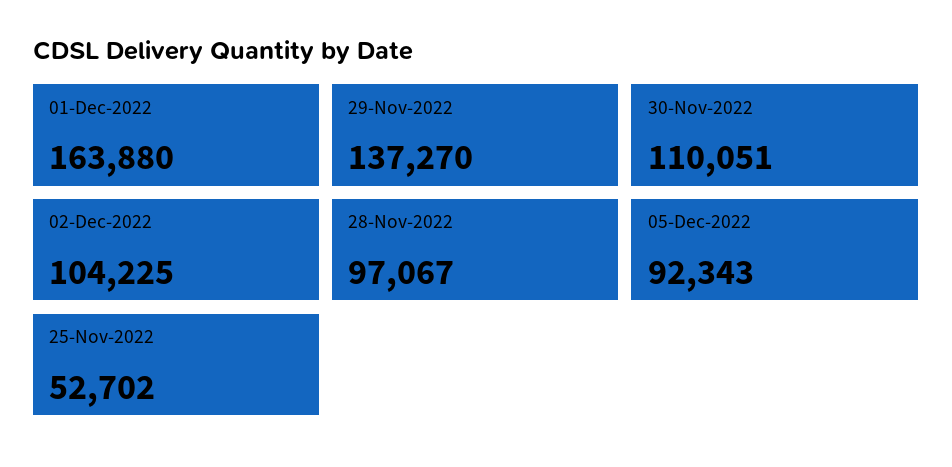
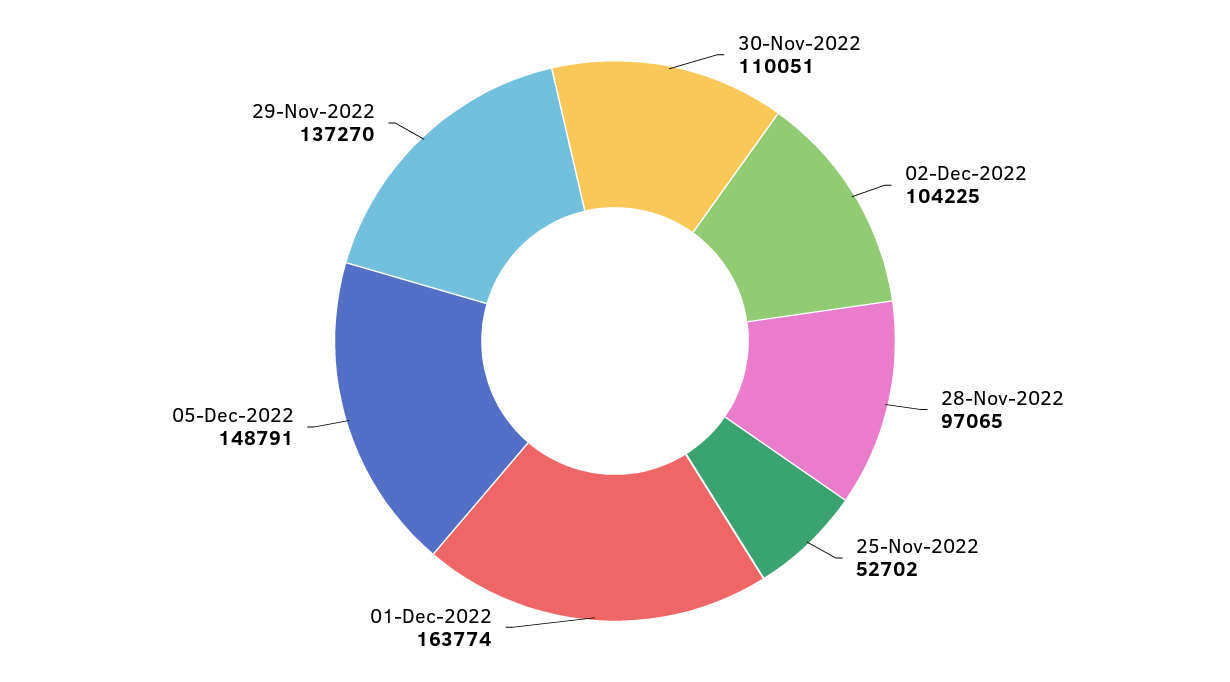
  {
-   "01-Dec-2022": 163880,
+   "01-Dec-2022": 163774,
    "29-Nov-2022": 137270,
    "30-Nov-2022": 110051,
    "02-Dec-2022": 104225,
-   "28-Nov-2022": 97067,
+   "28-Nov-2022": 97065,
-   "05-Dec-2022": 92343,
+   "05-Dec-2022": 148791,
    "25-Nov-2022": 52702
  }

